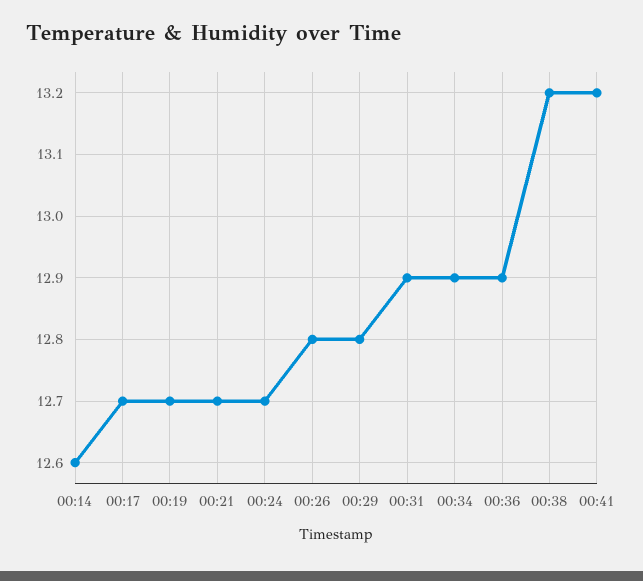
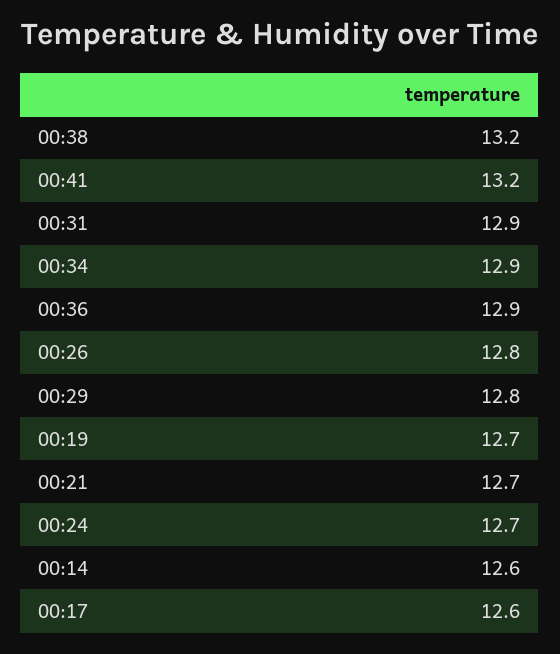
  {
    "00:14": 12.6,
-   "00:17": 12.7,
+   "00:17": 12.6,
    "00:19": 12.7,
    "00:21": 12.7,
    "00:24": 12.7,
    "00:26": 12.8,
    "00:29": 12.8,
    "00:31": 12.9,
    "00:34": 12.9,
    "00:36": 12.9,
    "00:38": 13.2,
    "00:41": 13.2
  }

